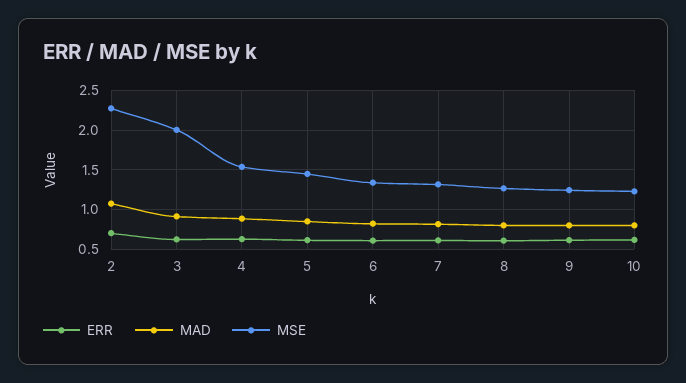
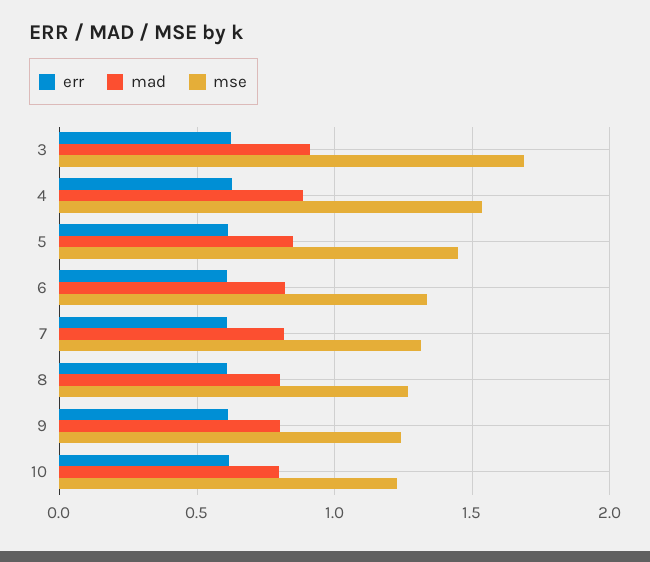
  {
    "ERR": {
-     "2": 0.7,
      "3": 0.6,
      "4": 0.65,
      "5": 0.6,
      "6": 0.6,
      "7": 0.6,
      "8": 0.6,
      "9": 0.6,
      "10": 0.6
    },
    "MAD": {
-     "2": 1.1,
      "3": 0.9,
      "4": 0.9,
      "5": 0.85,
      "6": 0.8,
      "7": 0.8,
      "8": 0.8,
      "9": 0.8,
      "10": 0.8
    },
    "MSE": {
-     "2": 2.3,
-     "3": 2,
+     "3": 1.7,
      "4": 1.55,
      "5": 1.45,
      "6": 1.35,
      "7": 1.3,
      "8": 1.25,
      "9": 1.25,
      "10": 1.25
    }
  }

